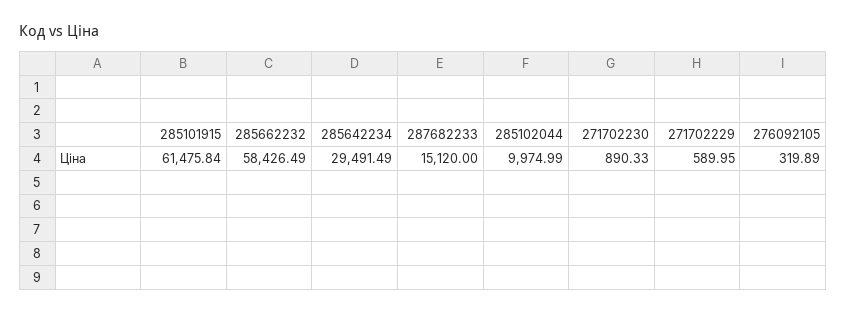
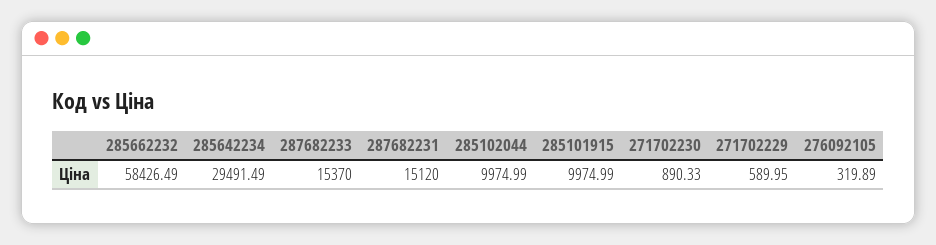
  {
-   "285101915": 61475.84,
+   "285101915": 9974.99,
    "285662232": 58426.49,
    "285642234": 29491.49,
-   "287682233": 15120,
+   "287682233": 15370,
    "285102044": 9974.99,
    "271702230": 890.33,
    "271702229": 589.95,
-   "276092105": 319.89
+   "276092105": 319.89,
+   "287682231": 15120
  }

